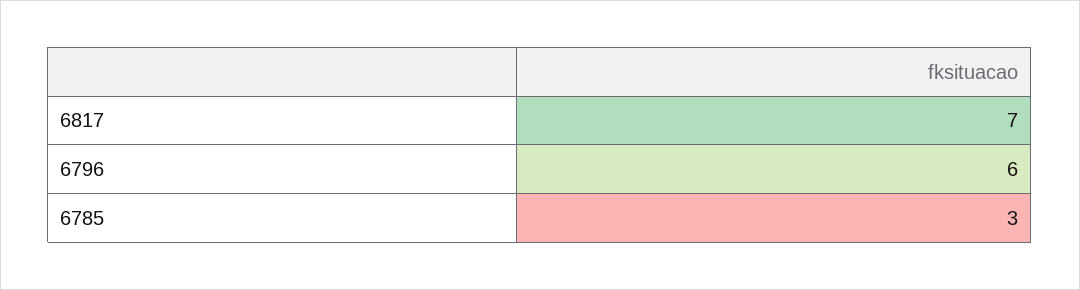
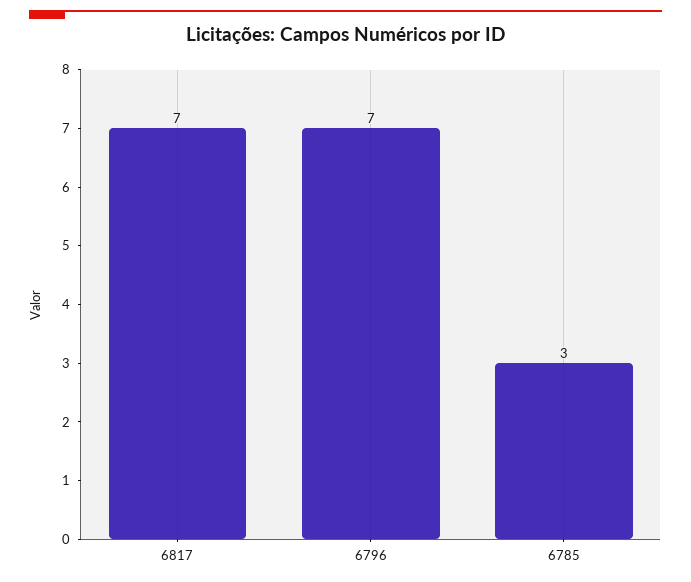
  {
    "6817": 7,
-   "6796": 6,
+   "6796": 7,
    "6785": 3
  }

